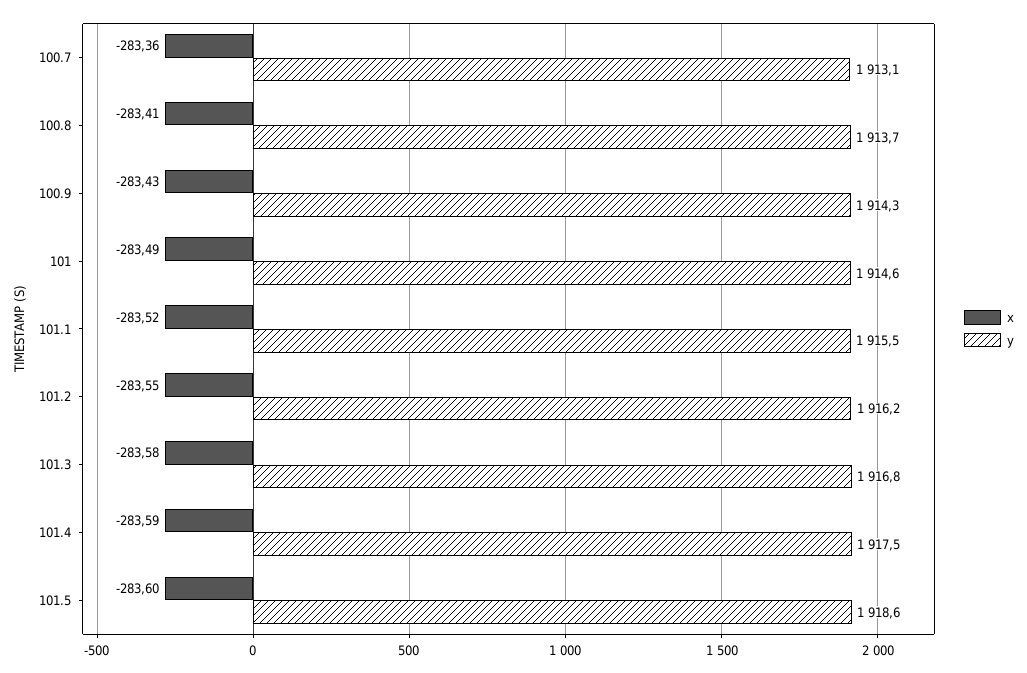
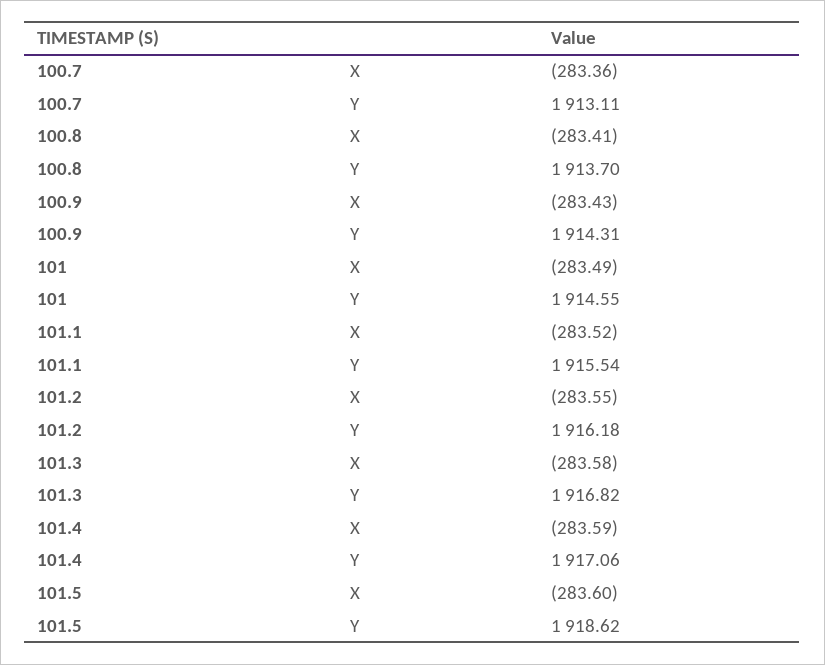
  {
    "x": {
      "100.7": -283.36,
      "100.8": -283.41,
      "100.9": -283.43,
      "101": -283.49,
      "101.1": -283.52,
      "101.2": -283.55,
      "101.3": -283.58,
      "101.4": -283.59,
      "101.5": -283.6
    },
    "y": {
      "100.7": 1913.11,
      "100.8": 1913.7,
      "100.9": 1914.31,
      "101": 1914.55,
      "101.1": 1915.54,
      "101.2": 1916.18,
      "101.3": 1916.82,
-     "101.4": 1917.5,
+     "101.4": 1917.06,
      "101.5": 1918.62
    }
  }

